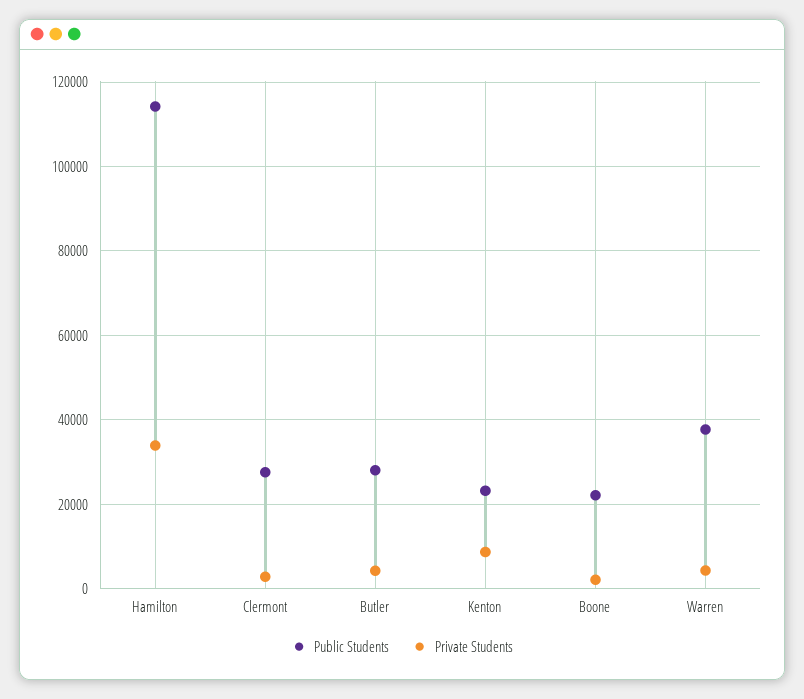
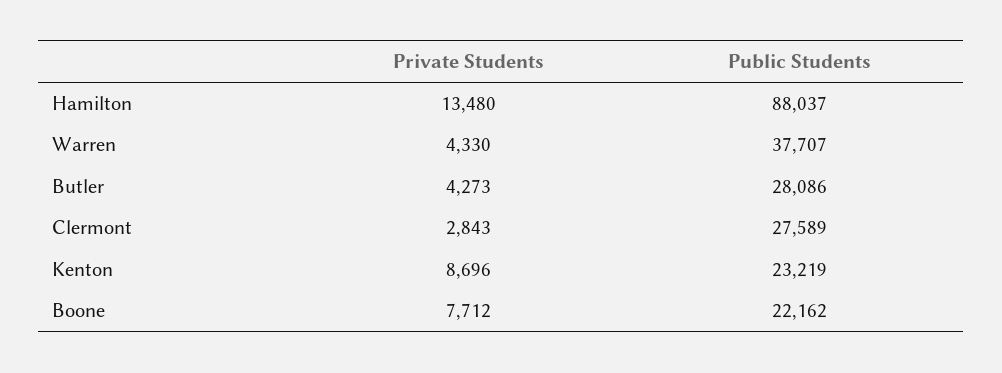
  {
    "Public Students": {
-     "Hamilton": 114000,
+     "Hamilton": 88037,
      "Clermont": 27589,
      "Butler": 28086,
      "Kenton": 23219,
      "Boone": 22162,
      "Warren": 37707
    },
    "Private Students": {
-     "Hamilton": 34000,
+     "Hamilton": 13480,
      "Clermont": 2843,
      "Butler": 4273,
      "Kenton": 8696,
-     "Boone": 2000,
+     "Boone": 7712,
      "Warren": 4330
    }
  }

